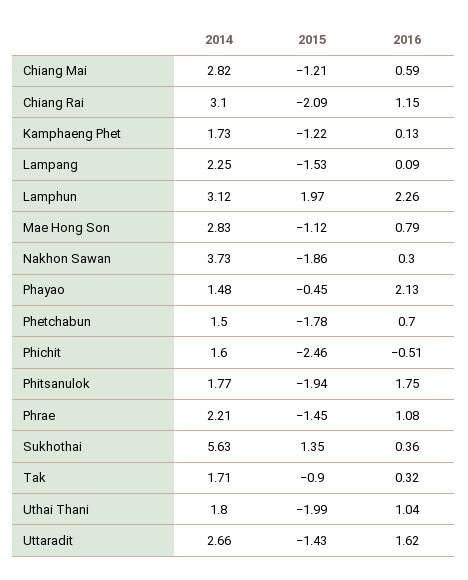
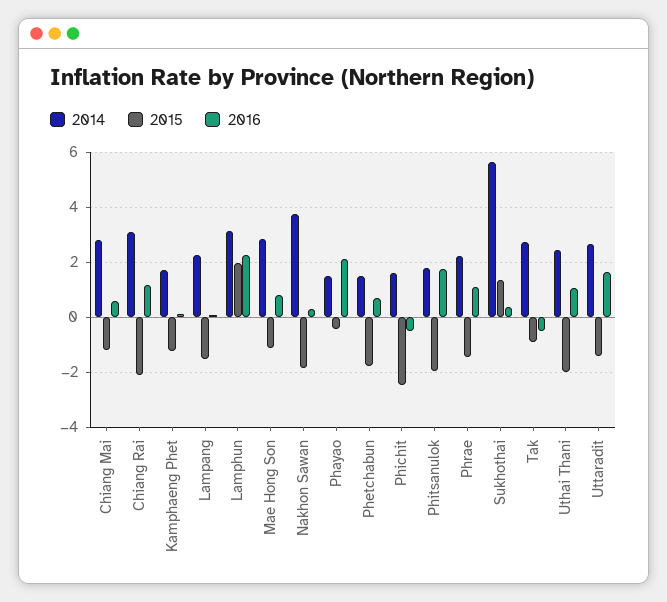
  {
    "2014": {
      "Chiang Mai": 2.82,
      "Chiang Rai": 3.1,
      "Kamphaeng Phet": 1.73,
      "Lampang": 2.25,
      "Lamphun": 3.12,
      "Mae Hong Son": 2.83,
      "Nakhon Sawan": 3.73,
      "Phayao": 1.48,
      "Phetchabun": 1.5,
      "Phichit": 1.6,
      "Phitsanulok": 1.77,
      "Phrae": 2.21,
      "Sukhothai": 5.63,
-     "Tak": 1.71,
+     "Tak": 2.75,
-     "Uthai Thani": 1.8,
+     "Uthai Thani": 2.5,
      "Uttaradit": 2.66
    },
    "2015": {
      "Chiang Mai": -1.21,
      "Chiang Rai": -2.09,
      "Kamphaeng Phet": -1.22,
      "Lampang": -1.53,
      "Lamphun": 1.97,
      "Mae Hong Son": -1.12,
      "Nakhon Sawan": -1.86,
      "Phayao": -0.45,
      "Phetchabun": -1.78,
      "Phichit": -2.46,
      "Phitsanulok": -1.94,
      "Phrae": -1.45,
      "Sukhothai": 1.35,
      "Tak": -0.9,
      "Uthai Thani": -1.99,
      "Uttaradit": -1.43
    },
    "2016": {
      "Chiang Mai": 0.59,
      "Chiang Rai": 1.15,
      "Kamphaeng Phet": 0.13,
      "Lampang": 0.09,
      "Lamphun": 2.26,
      "Mae Hong Son": 0.79,
      "Nakhon Sawan": 0.3,
      "Phayao": 2.13,
      "Phetchabun": 0.7,
      "Phichit": -0.51,
      "Phitsanulok": 1.75,
      "Phrae": 1.08,
      "Sukhothai": 0.36,
-     "Tak": 0.32,
+     "Tak": -0.5,
      "Uthai Thani": 1.04,
      "Uttaradit": 1.62
    }
  }

